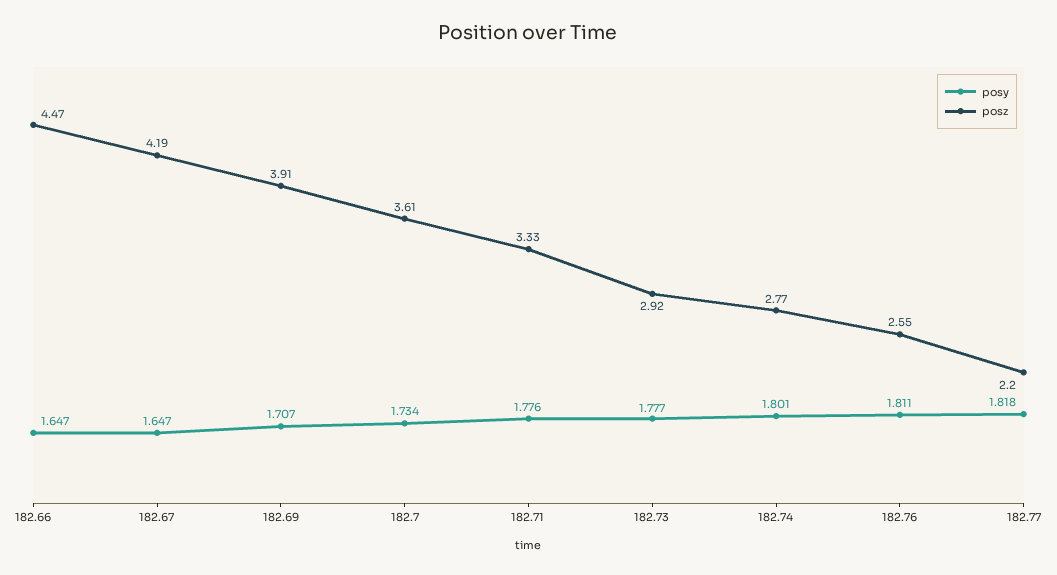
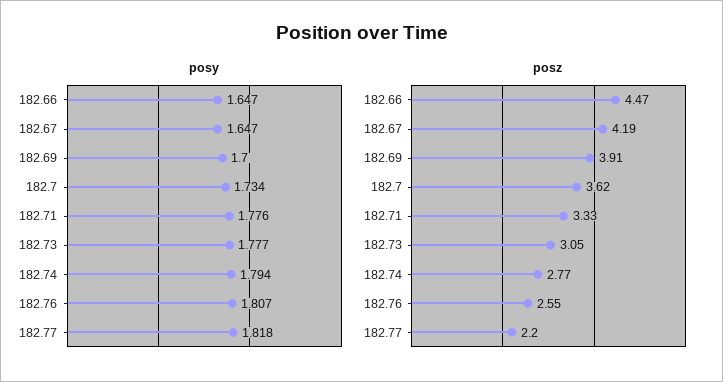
  {
    "posy": {
      "182.66": 1.647,
      "182.67": 1.647,
-     "182.69": 1.707,
+     "182.69": 1.7,
      "182.7": 1.734,
      "182.71": 1.776,
      "182.73": 1.777,
-     "182.74": 1.801,
+     "182.74": 1.794,
-     "182.76": 1.811,
+     "182.76": 1.807,
      "182.77": 1.818
    },
    "posz": {
      "182.66": 4.47,
      "182.67": 4.19,
      "182.69": 3.91,
-     "182.7": 3.61,
+     "182.7": 3.62,
      "182.71": 3.33,
-     "182.73": 2.92,
+     "182.73": 3.05,
      "182.74": 2.77,
      "182.76": 2.55,
      "182.77": 2.2
    }
  }

